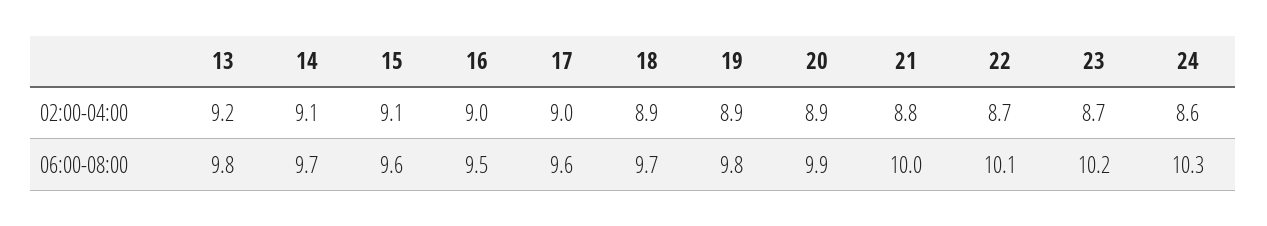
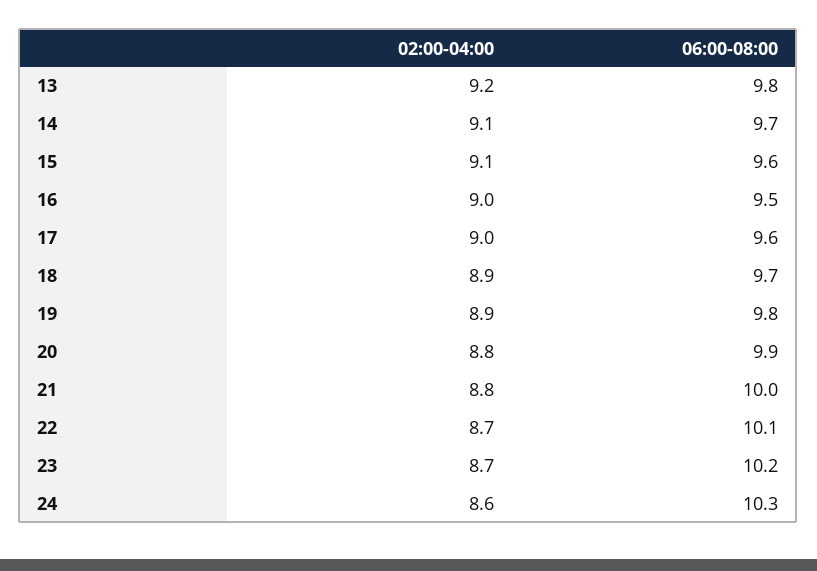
  {
    "13": {
      "02:00-04:00": 9.2,
      "06:00-08:00": 9.8
    },
    "14": {
      "02:00-04:00": 9.1,
      "06:00-08:00": 9.7
    },
    "15": {
      "02:00-04:00": 9.1,
      "06:00-08:00": 9.6
    },
    "16": {
      "02:00-04:00": 9,
      "06:00-08:00": 9.5
    },
    "17": {
      "02:00-04:00": 9,
      "06:00-08:00": 9.6
    },
    "18": {
      "02:00-04:00": 8.9,
      "06:00-08:00": 9.7
    },
    "19": {
      "02:00-04:00": 8.9,
      "06:00-08:00": 9.8
    },
    "20": {
-     "02:00-04:00": 8.9,
+     "02:00-04:00": 8.8,
      "06:00-08:00": 9.9
    },
    "21": {
      "02:00-04:00": 8.8,
      "06:00-08:00": 10
    },
    "22": {
      "02:00-04:00": 8.7,
      "06:00-08:00": 10.1
    },
    "23": {
      "02:00-04:00": 8.7,
      "06:00-08:00": 10.2
    },
    "24": {
      "02:00-04:00": 8.6,
      "06:00-08:00": 10.3
    }
  }

